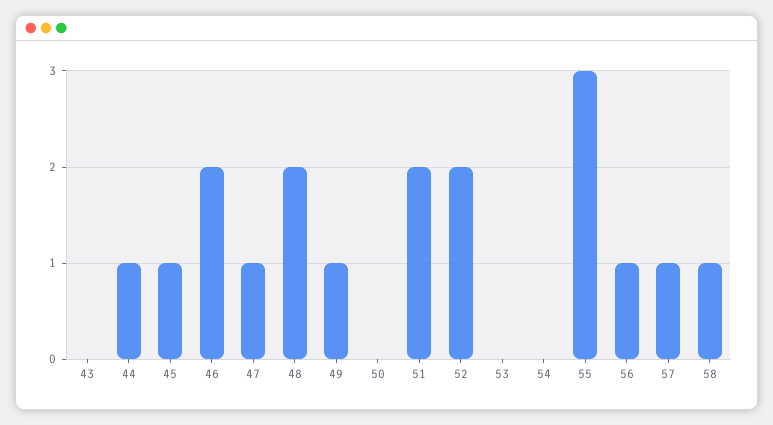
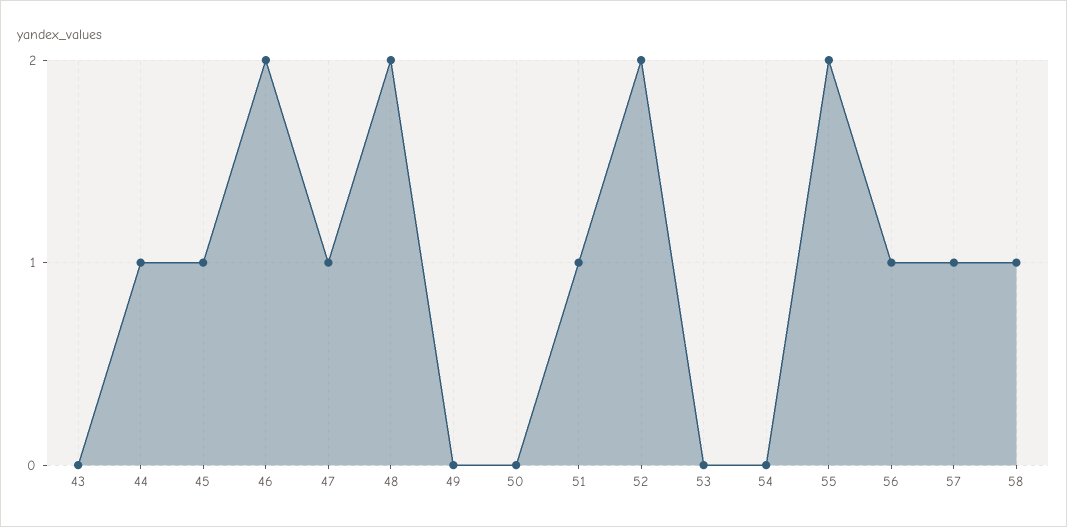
  {
    "43": 0,
    "44": 1,
    "45": 1,
    "46": 2,
    "47": 1,
    "48": 2,
-   "49": 1,
+   "49": 0,
    "50": 0,
-   "51": 2,
+   "51": 1,
    "52": 2,
    "53": 0,
    "54": 0,
-   "55": 3,
+   "55": 2,
    "56": 1,
    "57": 1,
    "58": 1
  }

